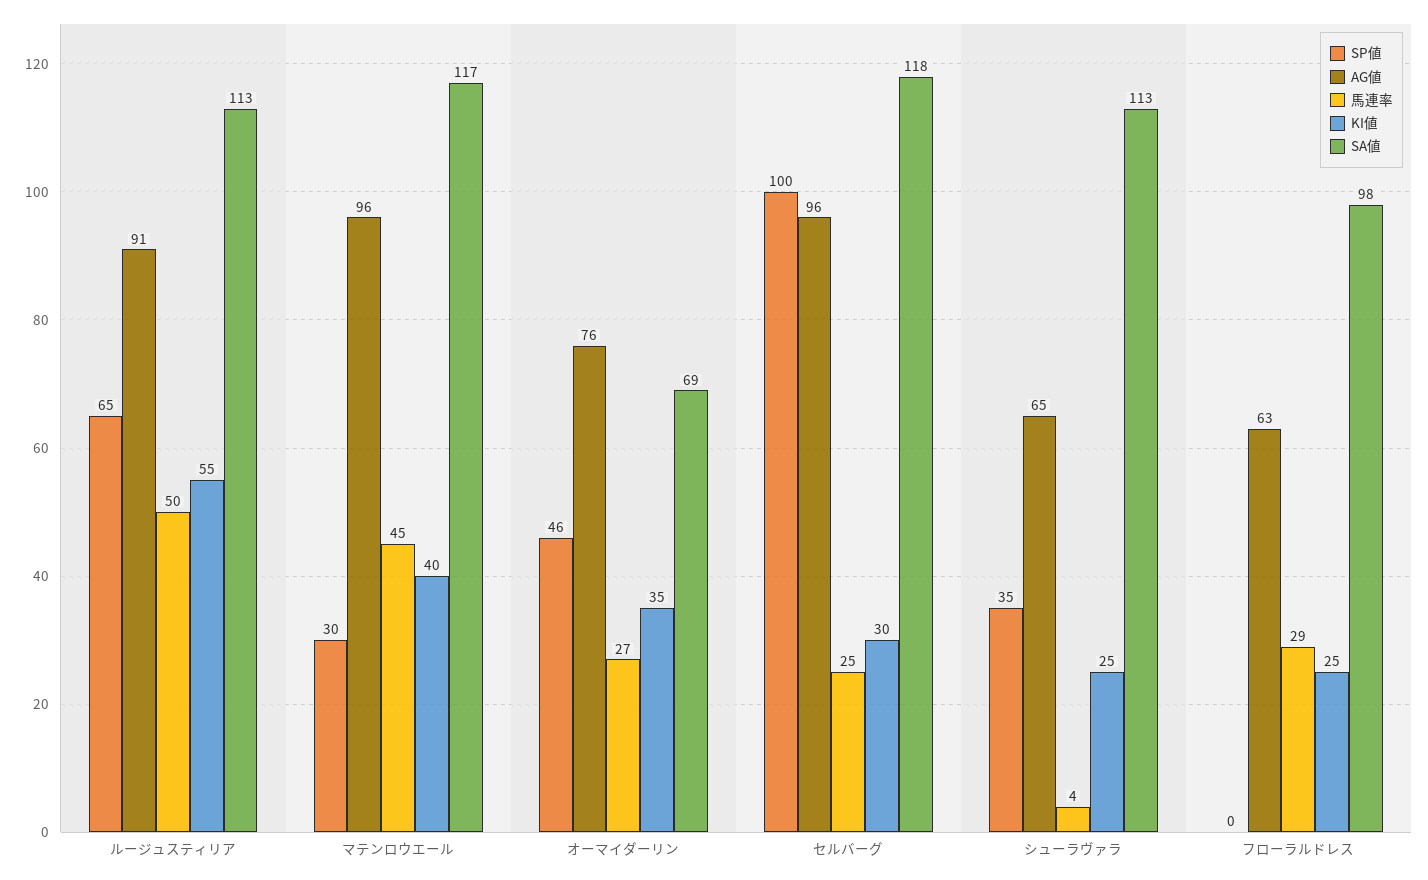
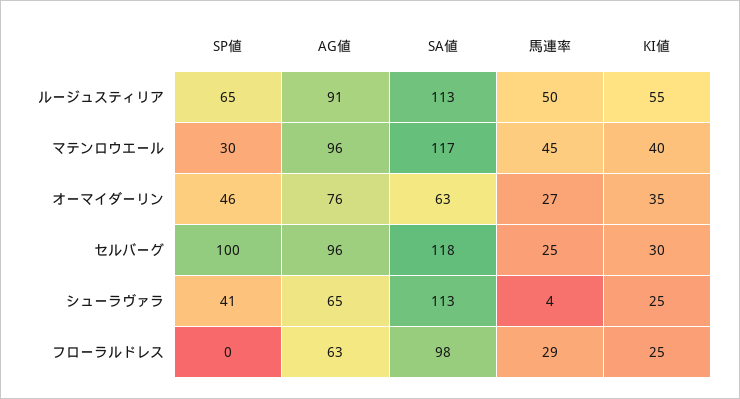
  {
    "SP値": {
      "ルージュスティリア": 65,
      "マテンロウエール": 30,
      "オーマイダーリン": 46,
      "セルバーグ": 100,
-     "シューラヴァラ": 35,
+     "シューラヴァラ": 41,
      "フローラルドレス": 0
    },
    "AG値": {
      "ルージュスティリア": 91,
      "マテンロウエール": 96,
      "オーマイダーリン": 76,
      "セルバーグ": 96,
      "シューラヴァラ": 65,
      "フローラルドレス": 63
    },
    "馬連率": {
      "ルージュスティリア": 50,
      "マテンロウエール": 45,
      "オーマイダーリン": 27,
      "セルバーグ": 25,
      "シューラヴァラ": 4,
      "フローラルドレス": 29
    },
    "KI値": {
      "ルージュスティリア": 55,
      "マテンロウエール": 40,
      "オーマイダーリン": 35,
      "セルバーグ": 30,
      "シューラヴァラ": 25,
      "フローラルドレス": 25
    },
    "SA値": {
      "ルージュスティリア": 113,
      "マテンロウエール": 117,
-     "オーマイダーリン": 69,
+     "オーマイダーリン": 63,
      "セルバーグ": 118,
      "シューラヴァラ": 113,
      "フローラルドレス": 98
    }
  }

